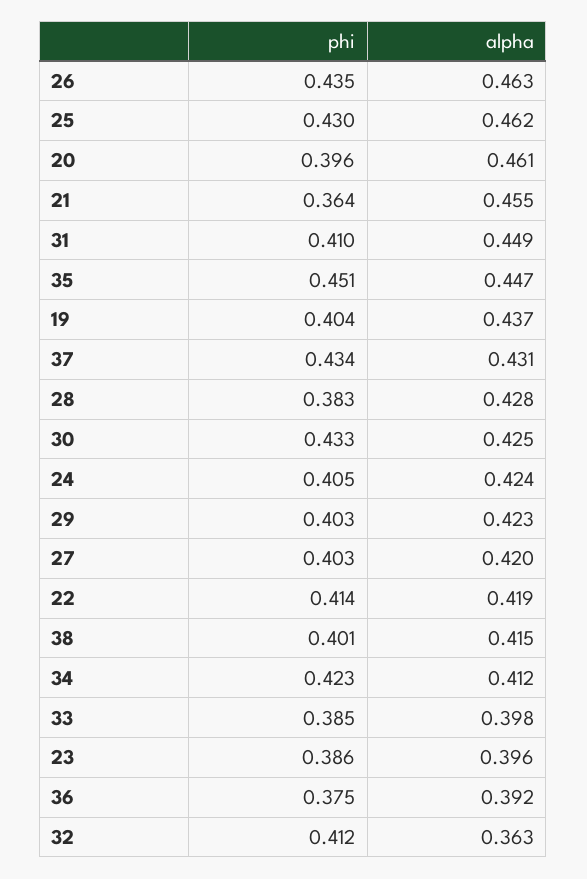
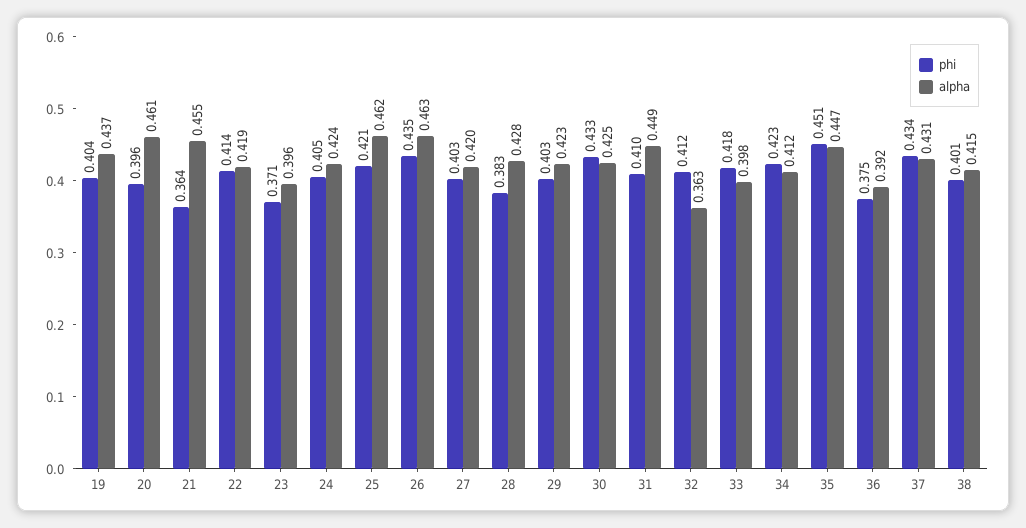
  {
    "phi": {
      "26": 0.435,
-     "25": 0.43,
+     "25": 0.421,
      "20": 0.396,
      "21": 0.364,
      "31": 0.41,
      "35": 0.451,
      "19": 0.404,
      "37": 0.434,
      "28": 0.383,
      "30": 0.433,
      "24": 0.405,
      "29": 0.403,
      "27": 0.403,
      "22": 0.414,
      "38": 0.401,
      "34": 0.423,
-     "33": 0.385,
+     "33": 0.418,
-     "23": 0.386,
+     "23": 0.371,
      "36": 0.375,
      "32": 0.412
    },
    "alpha": {
      "26": 0.463,
      "25": 0.462,
      "20": 0.461,
      "21": 0.455,
      "31": 0.449,
      "35": 0.447,
      "19": 0.437,
      "37": 0.431,
      "28": 0.428,
      "30": 0.425,
      "24": 0.424,
      "29": 0.423,
      "27": 0.42,
      "22": 0.419,
      "38": 0.415,
      "34": 0.412,
      "33": 0.398,
      "23": 0.396,
      "36": 0.392,
      "32": 0.363
    }
  }

